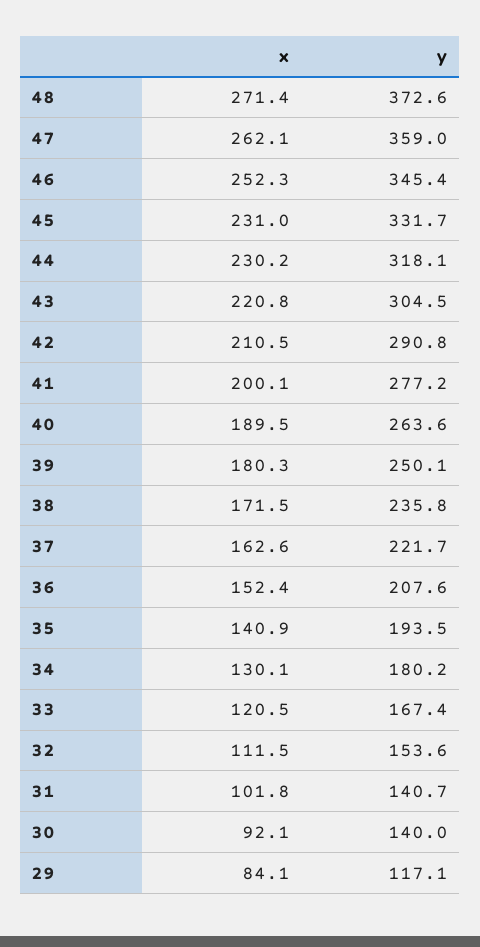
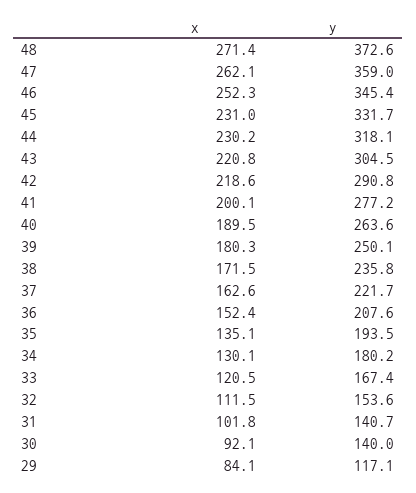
  {
    "x": {
      "48": 271.4,
      "47": 262.1,
      "46": 252.3,
      "45": 231,
      "44": 230.2,
      "43": 220.8,
-     "42": 210.5,
+     "42": 218.6,
      "41": 200.1,
      "40": 189.5,
      "39": 180.3,
      "38": 171.5,
      "37": 162.6,
      "36": 152.4,
-     "35": 140.9,
+     "35": 135.1,
      "34": 130.1,
      "33": 120.5,
      "32": 111.5,
      "31": 101.8,
      "30": 92.1,
      "29": 84.1
    },
    "y": {
      "48": 372.6,
      "47": 359,
      "46": 345.4,
      "45": 331.7,
      "44": 318.1,
      "43": 304.5,
      "42": 290.8,
      "41": 277.2,
      "40": 263.6,
      "39": 250.1,
      "38": 235.8,
      "37": 221.7,
      "36": 207.6,
      "35": 193.5,
      "34": 180.2,
      "33": 167.4,
      "32": 153.6,
      "31": 140.7,
      "30": 140,
      "29": 117.1
    }
  }

